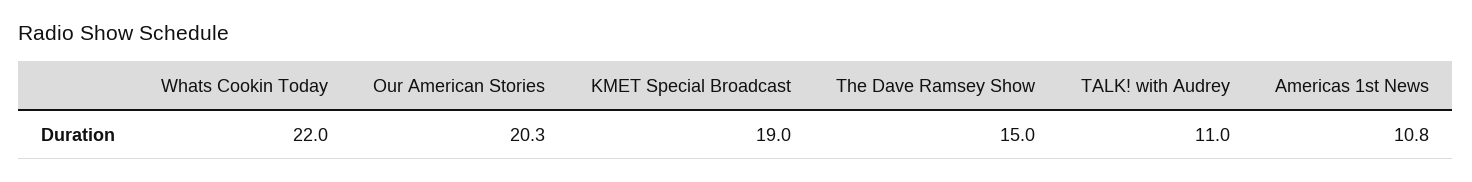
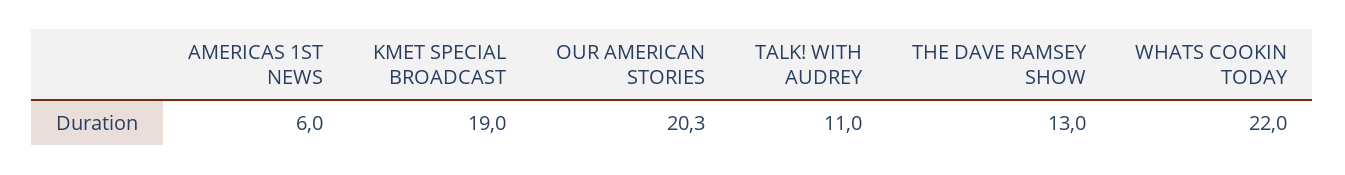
  {
    "Whats Cookin Today": 22,
    "Our American Stories": 20.3,
    "KMET Special Broadcast": 19,
-   "The Dave Ramsey Show": 15,
+   "The Dave Ramsey Show": 13,
    "TALK! with Audrey": 11,
-   "Americas 1st News": 10.8
+   "Americas 1st News": 6
  }

